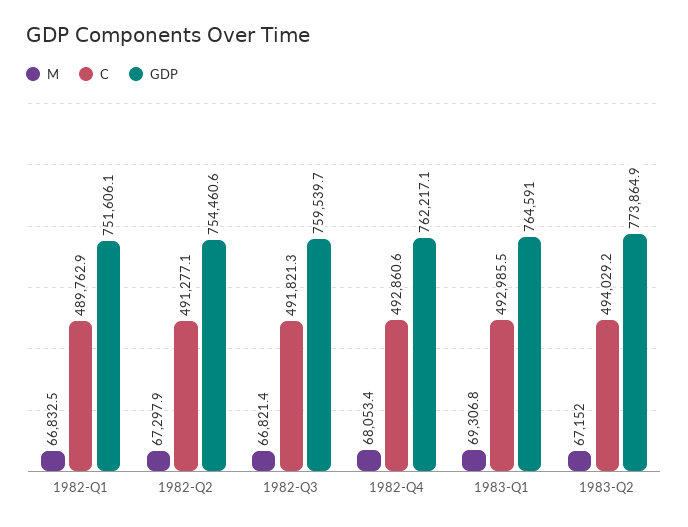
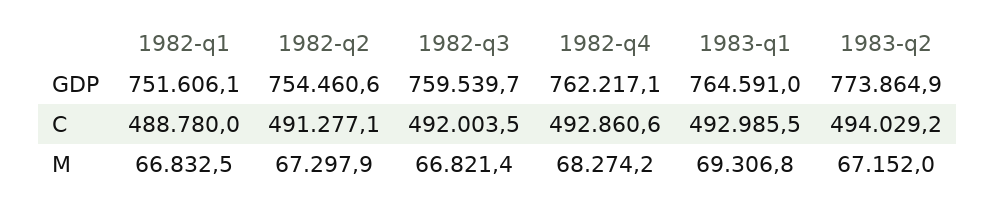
  {
    "M": {
      "1982-Q1": 66832.5,
      "1982-Q2": 67297.9,
      "1982-Q3": 66821.4,
-     "1982-Q4": 68053.4,
+     "1982-Q4": 68274.2,
      "1983-Q1": 69306.8,
      "1983-Q2": 67152
    },
    "C": {
-     "1982-Q1": 489762.9,
+     "1982-Q1": 488780,
      "1982-Q2": 491277.1,
-     "1982-Q3": 491821.3,
+     "1982-Q3": 492003.5,
      "1982-Q4": 492860.6,
      "1983-Q1": 492985.5,
      "1983-Q2": 494029.2
    },
    "GDP": {
      "1982-Q1": 751606.1,
      "1982-Q2": 754460.6,
      "1982-Q3": 759539.7,
      "1982-Q4": 762217.1,
      "1983-Q1": 764591,
      "1983-Q2": 773864.9
    }
  }

